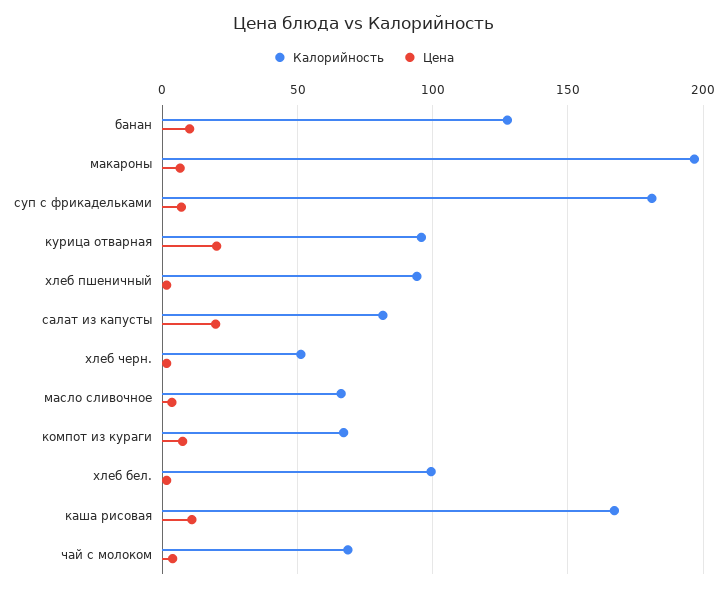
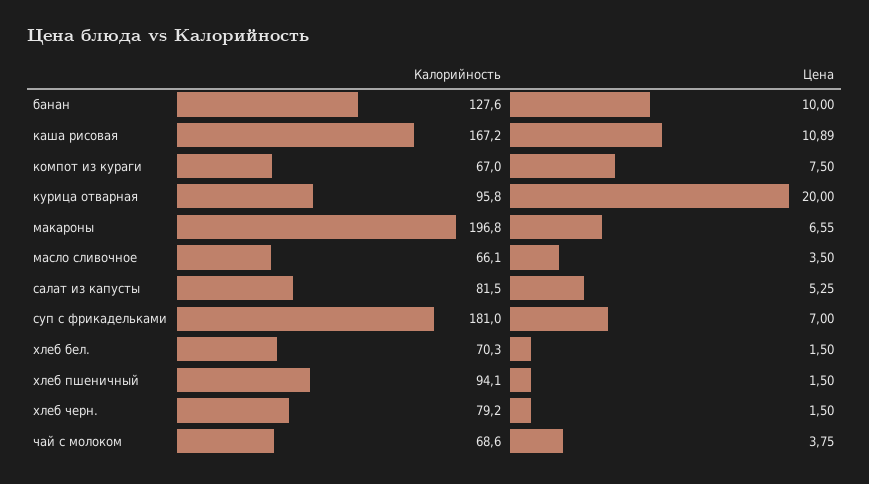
  {
    "Калорийность": {
      "банан": 127.6,
      "макароны": 196.8,
      "суп с фрикадельками": 181,
      "курица отварная": 95.8,
      "хлеб пшеничный": 94.1,
      "салат из капусты": 81.5,
-     "хлеб черн.": 50,
+     "хлеб черн.": 79.2,
      "масло сливочное": 66.1,
      "компот из кураги": 67,
-     "хлеб бел.": 100,
+     "хлеб бел.": 70.3,
      "каша рисовая": 167.2,
      "чай с молоком": 68.6
    },
    "Цена": {
      "банан": 10,
      "макароны": 6.55,
      "суп с фрикадельками": 7,
      "курица отварная": 20,
      "хлеб пшеничный": 1.5,
-     "салат из капусты": 20,
+     "салат из капусты": 5.25,
      "хлеб черн.": 1.5,
      "масло сливочное": 3.5,
      "компот из кураги": 7.5,
      "хлеб бел.": 1.5,
      "каша рисовая": 10.89,
      "чай с молоком": 3.75
    }
  }

